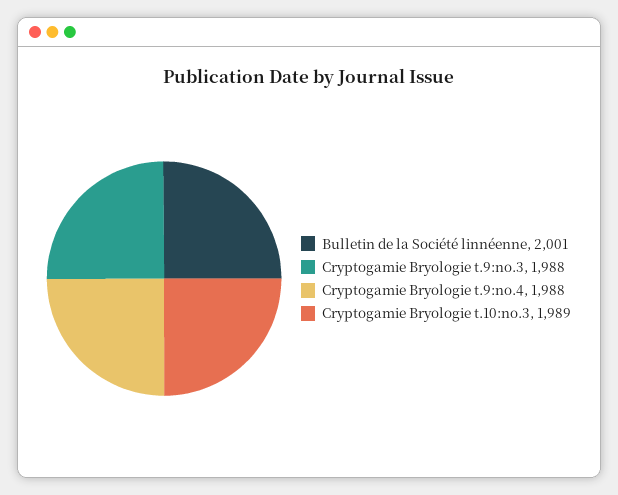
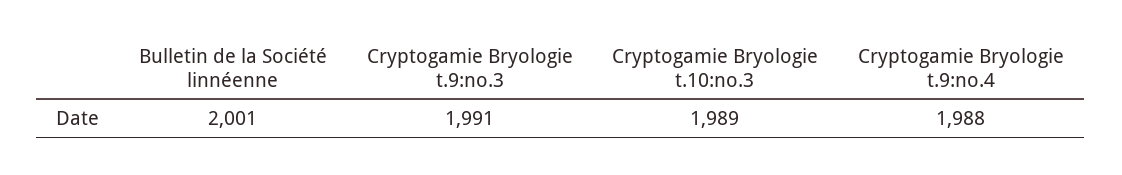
  {
    "Bulletin de la Société linnéenne": 2001,
-   "Cryptogamie Bryologie t.9:no.3": 1988,
+   "Cryptogamie Bryologie t.9:no.3": 1991,
    "Cryptogamie Bryologie t.9:no.4": 1988,
    "Cryptogamie Bryologie t.10:no.3": 1989
  }

